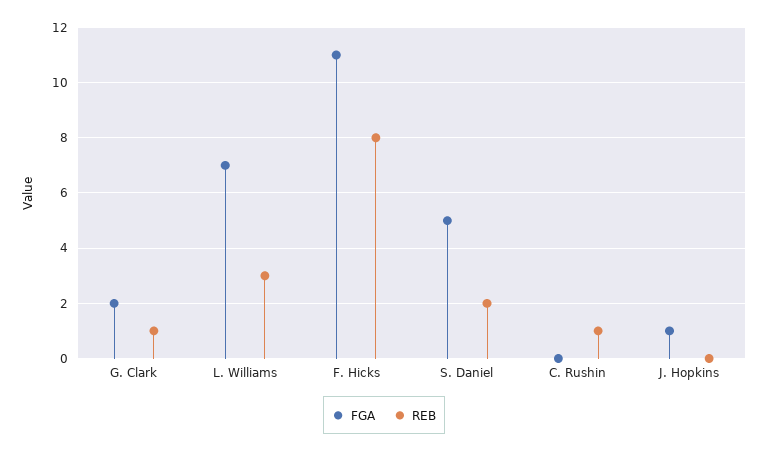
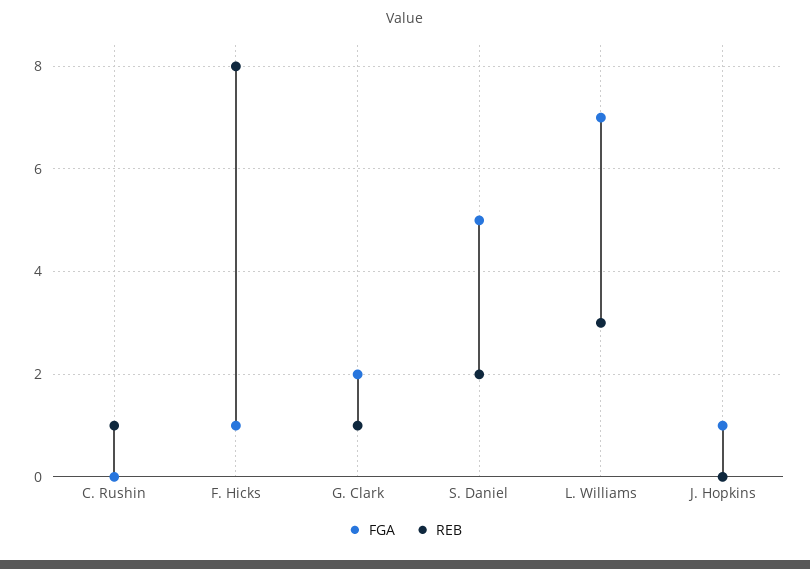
  {
    "FGA": {
      "G. Clark": 2,
      "L. Williams": 7,
-     "F. Hicks": 11,
+     "F. Hicks": 1,
      "S. Daniel": 5,
      "C. Rushin": 0,
      "J. Hopkins": 1
    },
    "REB": {
      "G. Clark": 1,
      "L. Williams": 3,
      "F. Hicks": 8,
      "S. Daniel": 2,
      "C. Rushin": 1,
      "J. Hopkins": 0
    }
  }

